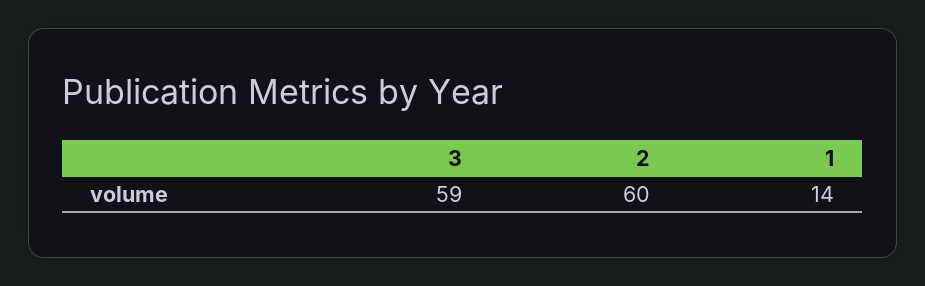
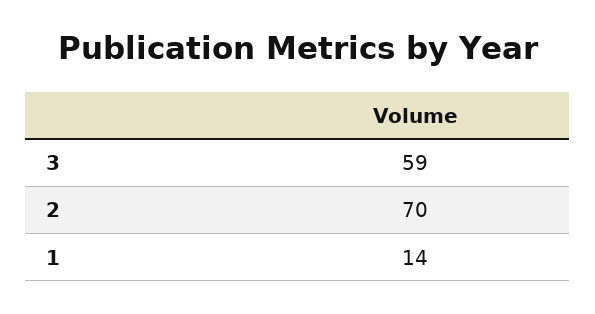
  {
    "3": 59,
-   "2": 60,
+   "2": 70,
    "1": 14
  }

